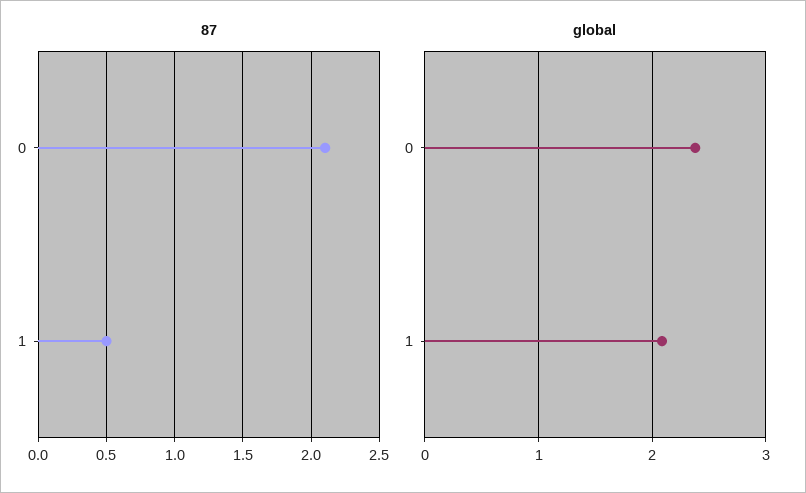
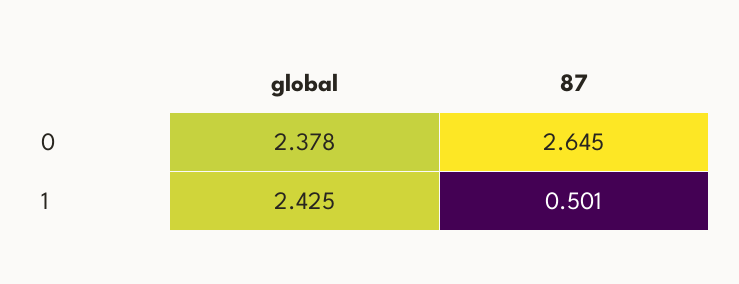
  {
    "87": {
-     "0": 2.1,
+     "0": 2.645,
      "1": 0.501
    },
    "global": {
      "0": 2.378,
-     "1": 2.1
+     "1": 2.425
    }
  }

